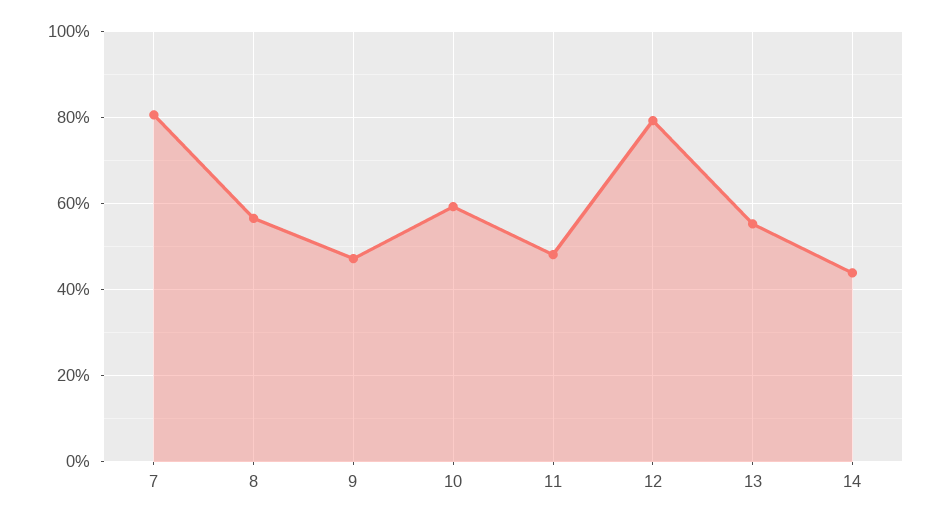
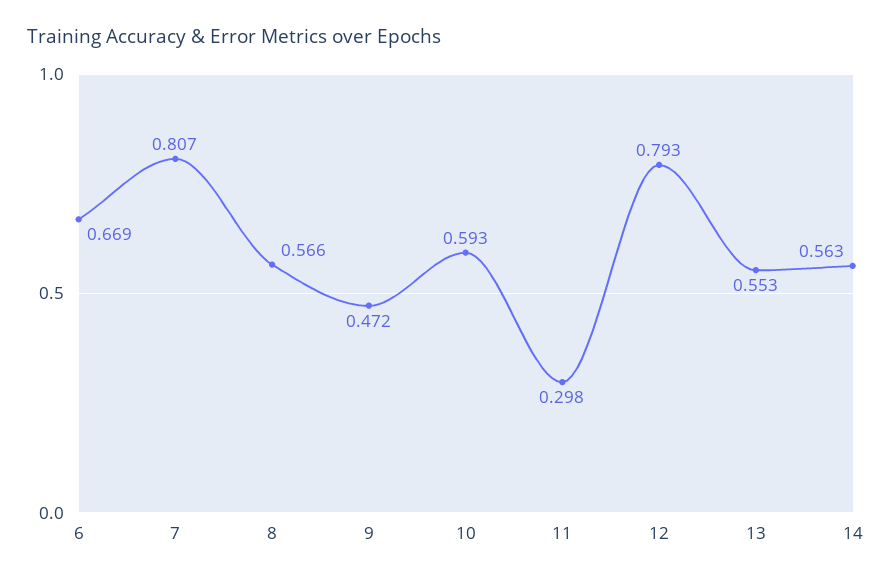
  {
    "7": 0.807,
    "8": 0.566,
    "9": 0.472,
    "10": 0.593,
-   "11": 0.48,
+   "11": 0.298,
    "12": 0.793,
    "13": 0.553,
-   "14": 0.44
+   "14": 0.563,
+   "6": 0.669
  }

